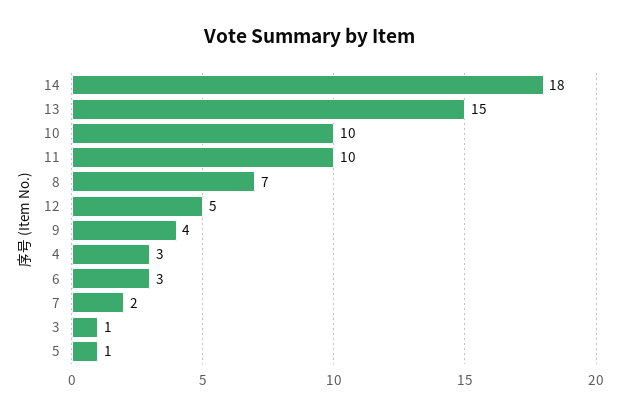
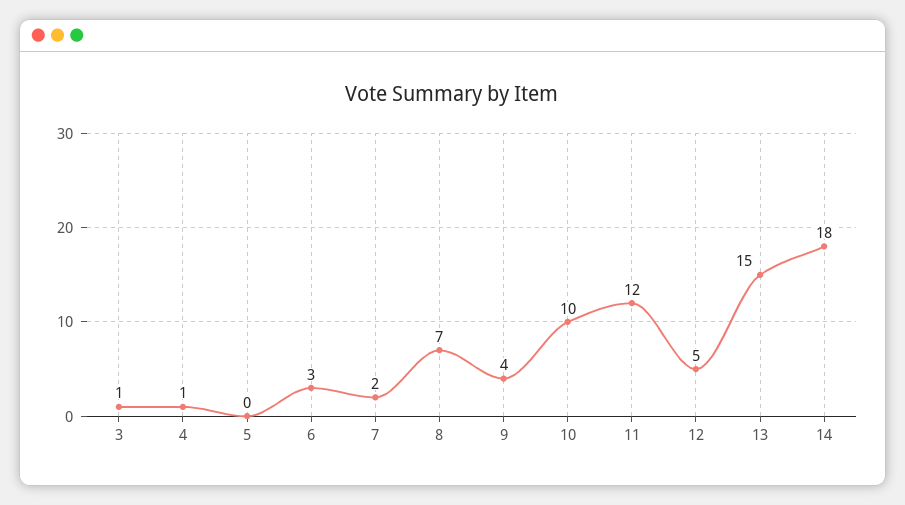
  {
    "14": 18,
    "13": 15,
    "10": 10,
-   "11": 10,
+   "11": 12,
    "8": 7,
    "12": 5,
    "9": 4,
-   "4": 3,
+   "4": 1,
    "6": 3,
    "7": 2,
    "3": 1,
-   "5": 1
+   "5": 0
  }

